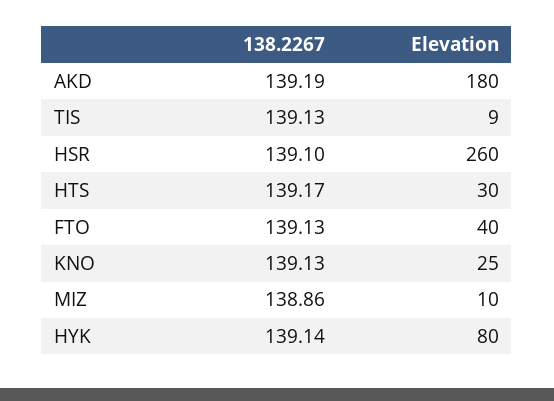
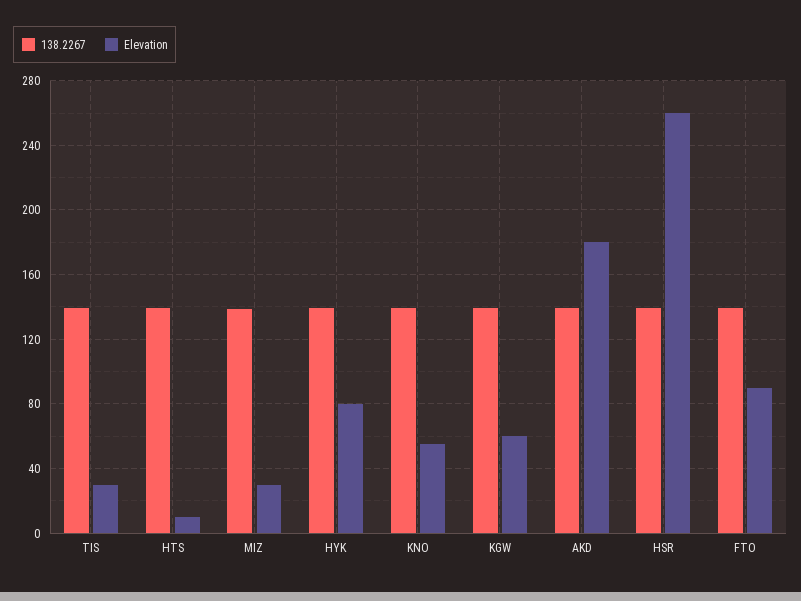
  {
    "138.2267": {
      "AKD": 139.19,
      "TIS": 139.13,
      "HSR": 139.1,
      "HTS": 139.17,
      "FTO": 139.13,
      "KNO": 139.13,
      "MIZ": 138.86,
-     "HYK": 139.14
+     "HYK": 139.14,
+     "KGW": 140
    },
    "Elevation": {
      "AKD": 180,
-     "TIS": 9,
+     "TIS": 30,
      "HSR": 260,
-     "HTS": 30,
+     "HTS": 10,
-     "FTO": 40,
+     "FTO": 90,
-     "KNO": 25,
+     "KNO": 55,
-     "MIZ": 10,
+     "MIZ": 30,
-     "HYK": 80
+     "HYK": 80,
+     "KGW": 60
    }
  }

